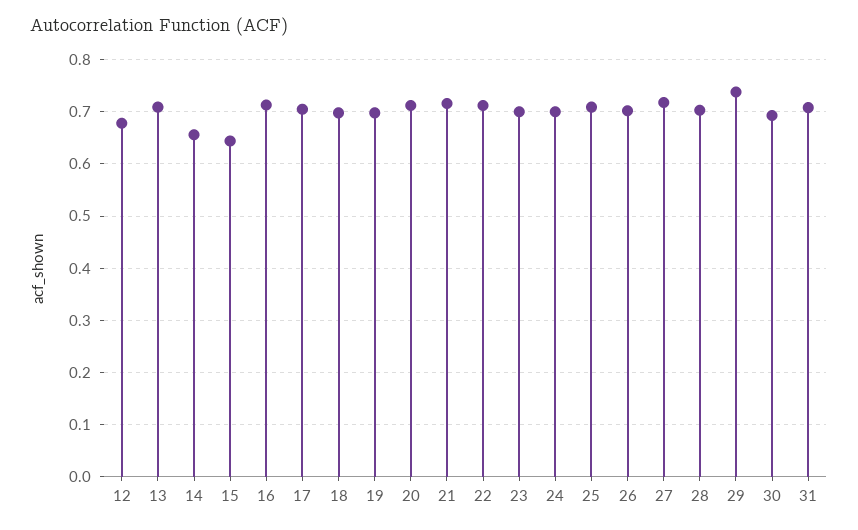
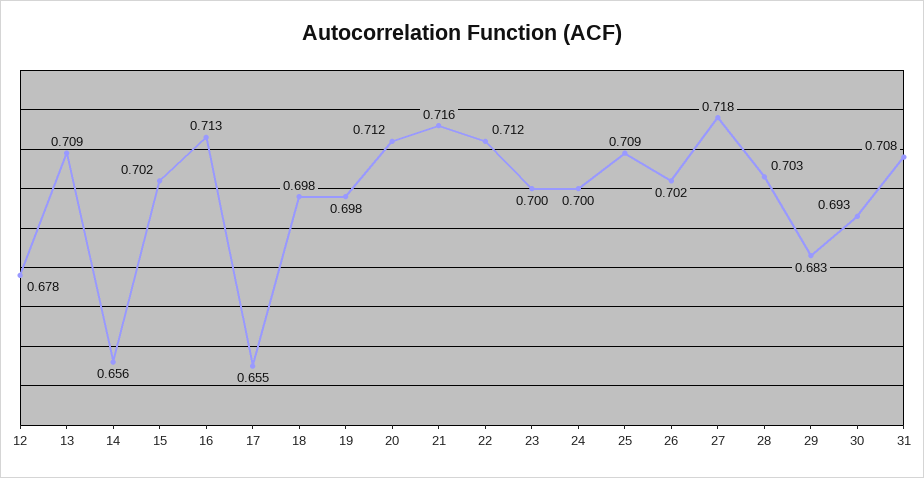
  {
    "12": 0.678,
    "13": 0.709,
    "14": 0.656,
-   "15": 0.64,
+   "15": 0.702,
    "16": 0.713,
-   "17": 0.7,
+   "17": 0.655,
    "18": 0.698,
    "19": 0.698,
    "20": 0.712,
    "21": 0.716,
    "22": 0.712,
    "23": 0.7,
    "24": 0.7,
    "25": 0.709,
    "26": 0.702,
    "27": 0.718,
    "28": 0.703,
-   "29": 0.74,
+   "29": 0.683,
    "30": 0.693,
    "31": 0.708
  }

